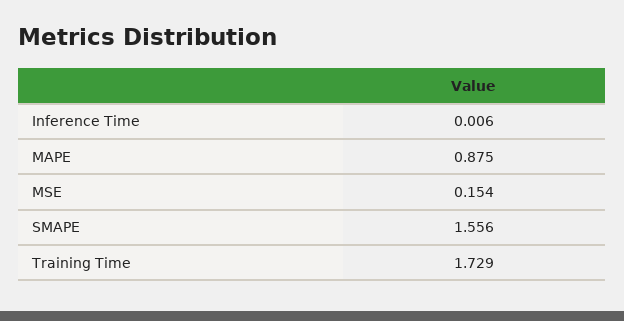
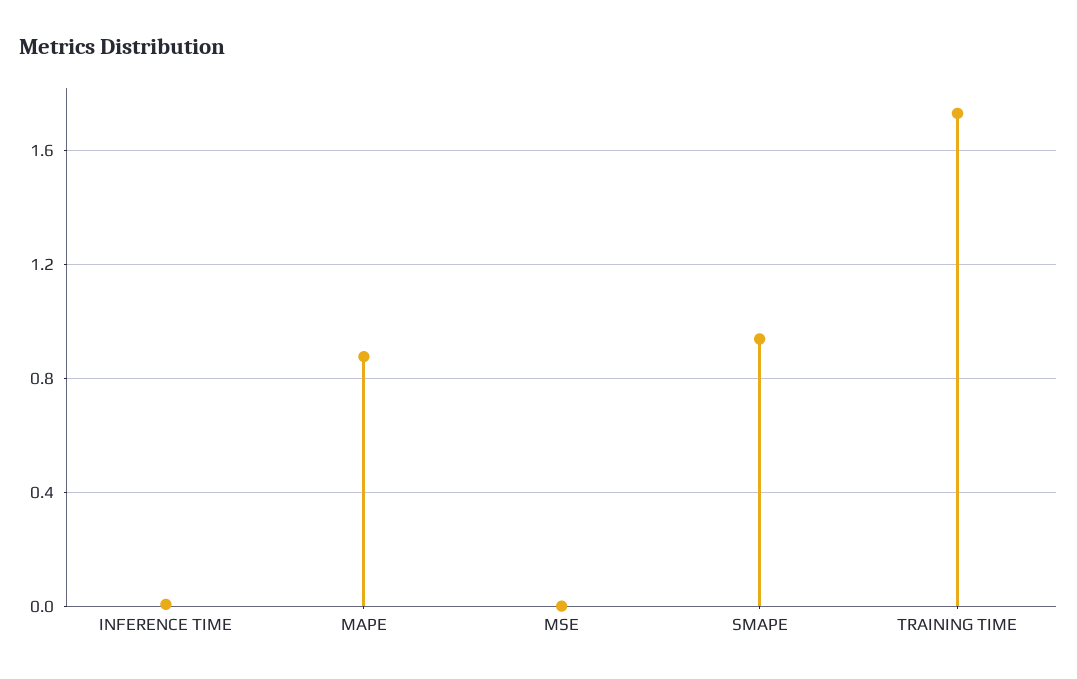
  {
    "Inference Time": 0.006,
    "MAPE": 0.875,
-   "MSE": 0.154,
+   "MSE": 0,
-   "SMAPE": 1.556,
+   "SMAPE": 0.95,
    "Training Time": 1.729
  }

